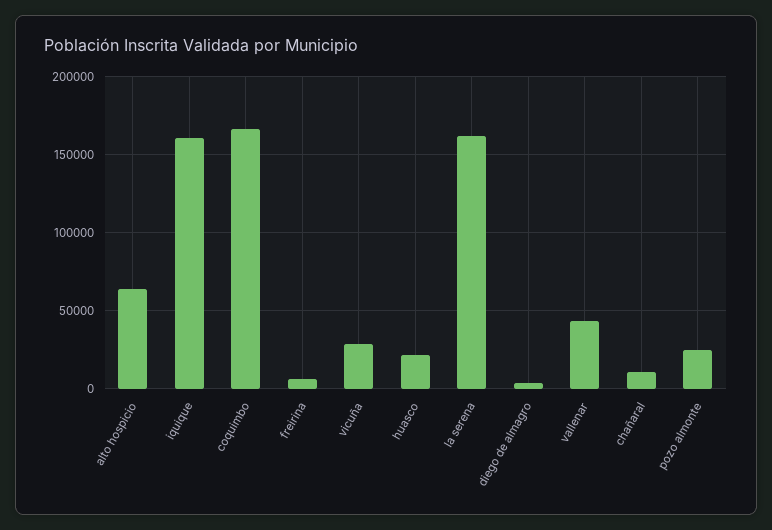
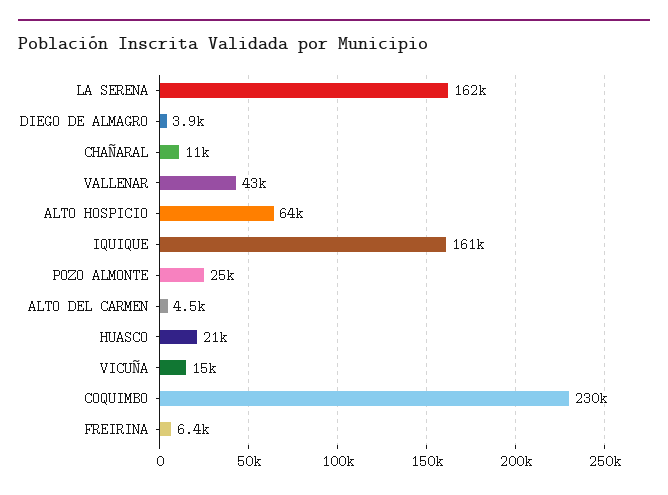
  {
    "alto hospicio": 64000,
    "iquique": 161000,
-   "coquimbo": 165000,
+   "coquimbo": 230000,
    "freirina": 6400,
-   "vicuña": 30000,
+   "vicuña": 15000,
    "huasco": 21000,
    "la serena": 162000,
    "diego de almagro": 3900,
    "vallenar": 43000,
    "chañaral": 11000,
-   "pozo almonte": 25000
+   "pozo almonte": 25000,
+   "ALTO DEL CARMEN": 4500
  }

